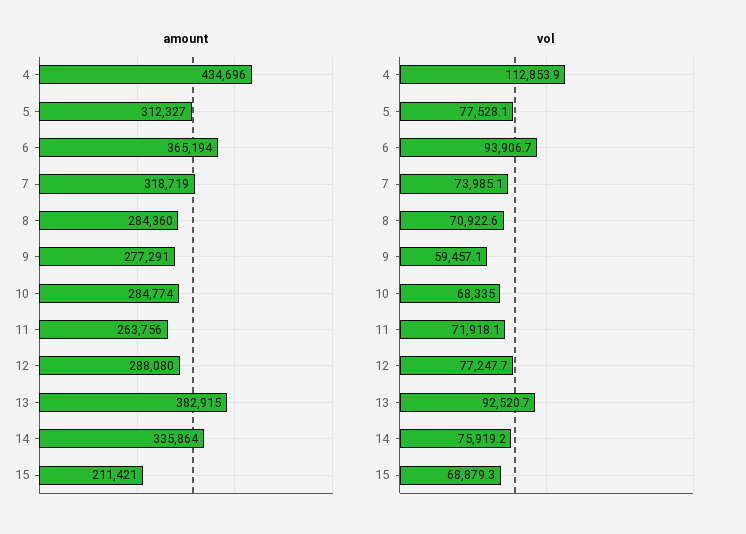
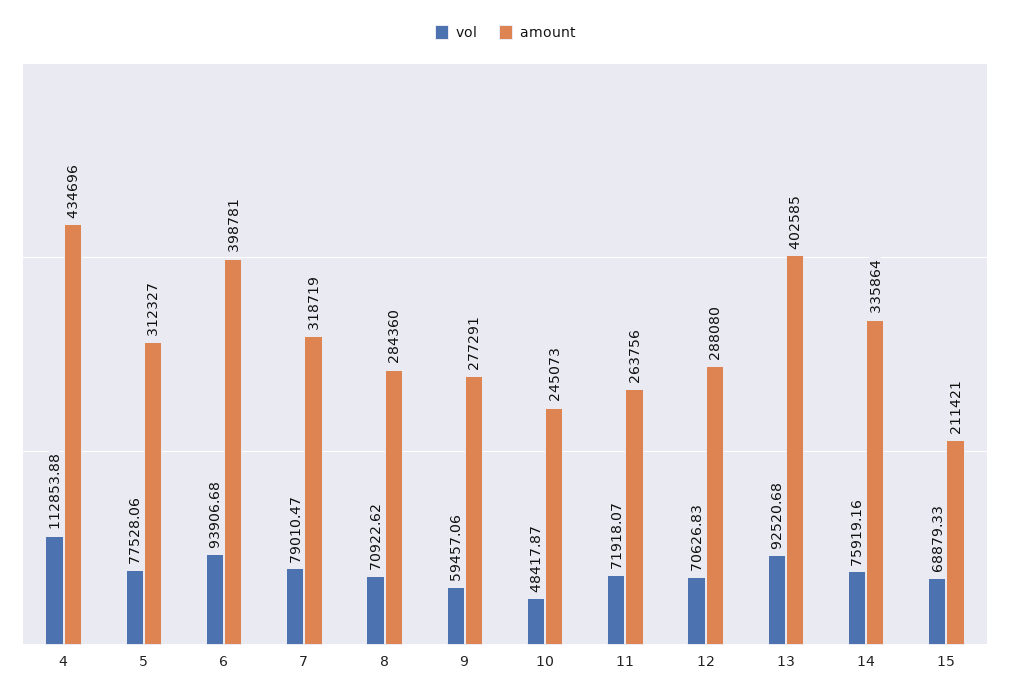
  {
    "amount": {
      "4": 434696,
      "5": 312327,
-     "6": 365194,
+     "6": 398781,
      "7": 318719,
      "8": 284360,
      "9": 277291,
-     "10": 284774,
+     "10": 245073,
      "11": 263756,
      "12": 288080,
-     "13": 382915,
+     "13": 402585,
      "14": 335864,
      "15": 211421
    },
    "vol": {
      "4": 112853.88,
      "5": 77528.06,
      "6": 93906.68,
-     "7": 73985.1,
+     "7": 79010.47,
      "8": 70922.62,
      "9": 59457.06,
-     "10": 68335,
+     "10": 48417.87,
      "11": 71918.07,
-     "12": 77247.7,
+     "12": 70626.83,
      "13": 92520.68,
      "14": 75919.16,
      "15": 68879.33
    }
  }

